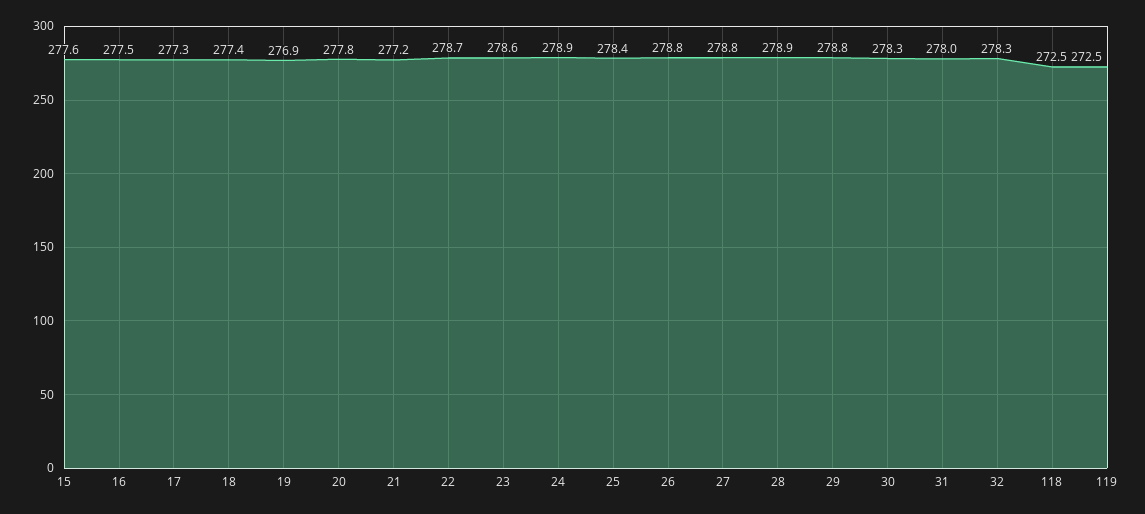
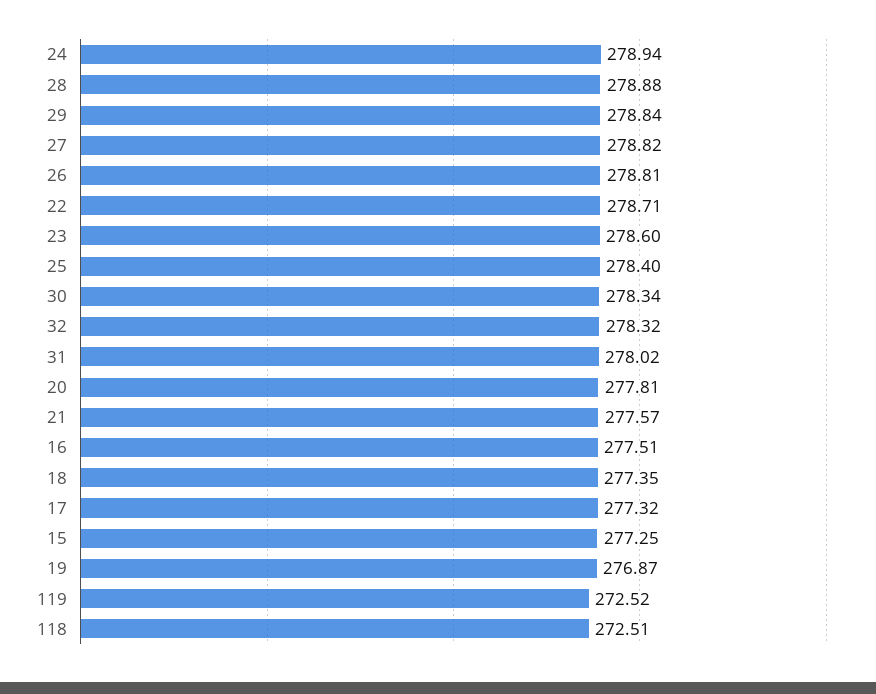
  {
-   "15": 277.6,
+   "15": 277.25,
    "16": 277.51,
    "17": 277.32,
    "18": 277.35,
    "19": 276.87,
    "20": 277.81,
-   "21": 277.2,
+   "21": 277.57,
    "22": 278.71,
    "23": 278.6,
    "24": 278.94,
    "25": 278.4,
    "26": 278.81,
    "27": 278.82,
    "28": 278.88,
    "29": 278.84,
    "30": 278.34,
    "31": 278.02,
    "32": 278.32,
    "118": 272.51,
    "119": 272.52
  }

